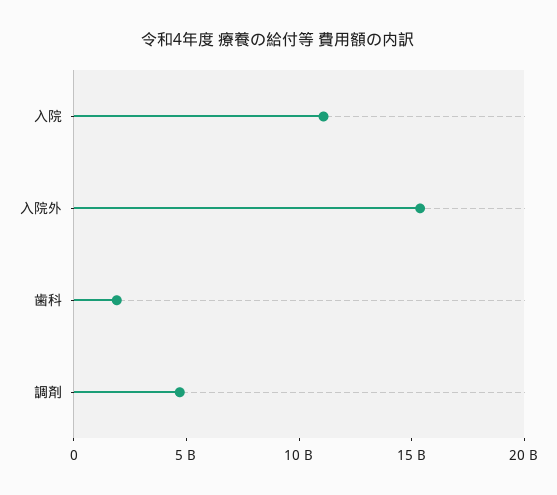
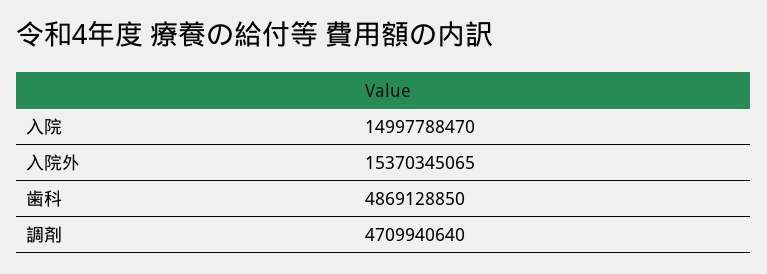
  {
-   "入院": 11000000000,
+   "入院": 14997788470,
    "入院外": 15370345065,
-   "歯科": 2000000000,
+   "歯科": 4869128850,
    "調剤": 4709940640
  }

